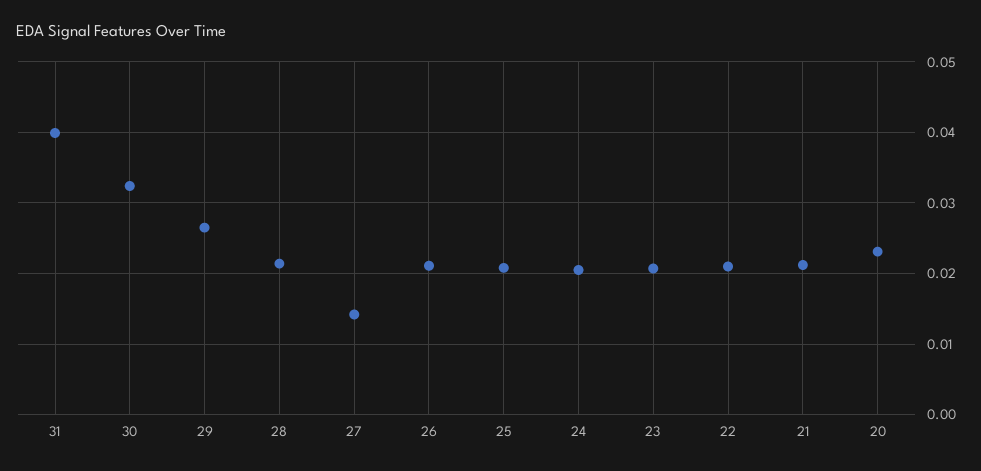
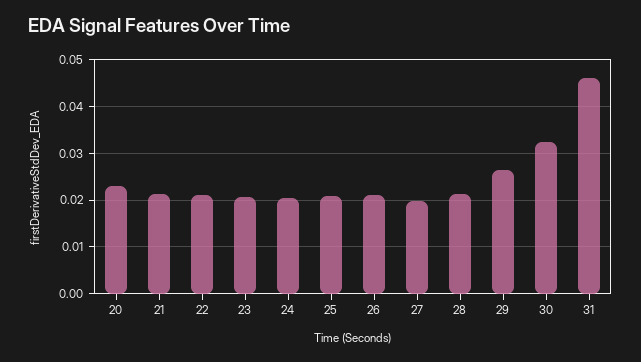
  {
-   "31": 0.04,
+   "31": 0.046,
    "30": 0.032,
    "29": 0.027,
    "28": 0.021,
-   "27": 0.014,
+   "27": 0.02,
    "26": 0.021,
    "25": 0.021,
    "24": 0.021,
    "23": 0.021,
    "22": 0.021,
    "21": 0.021,
    "20": 0.023
  }

